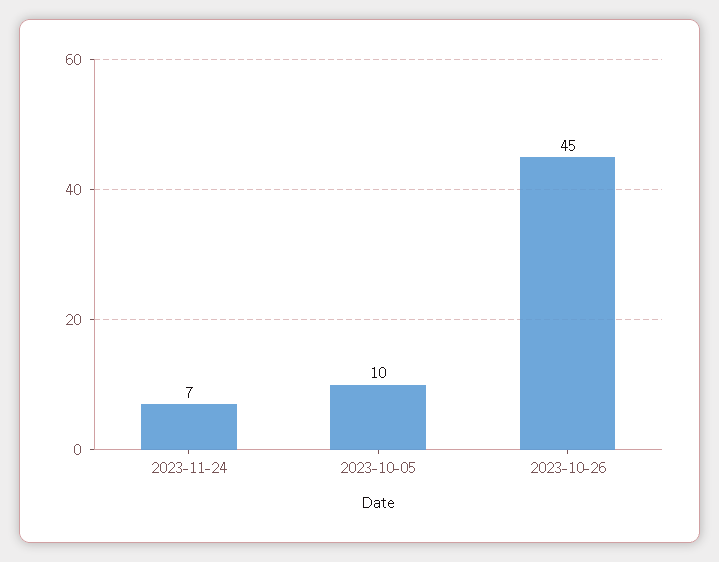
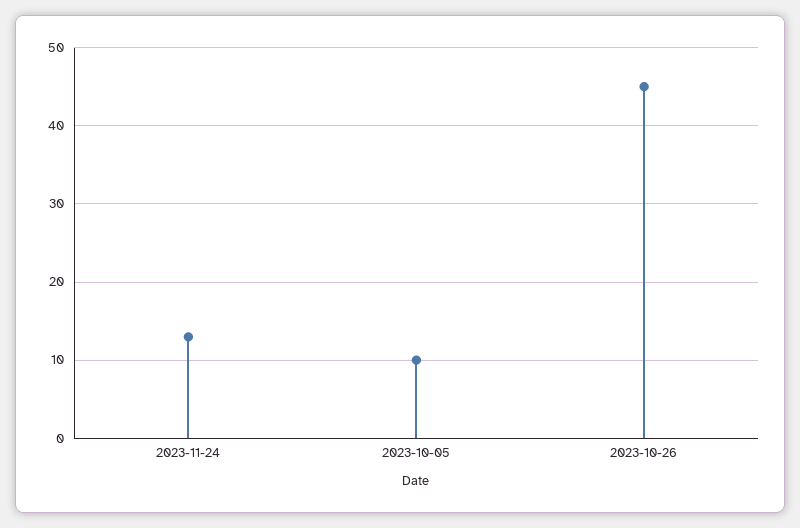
  {
-   "2023-11-24": 7,
+   "2023-11-24": 13,
    "2023-10-05": 10,
    "2023-10-26": 45
  }

